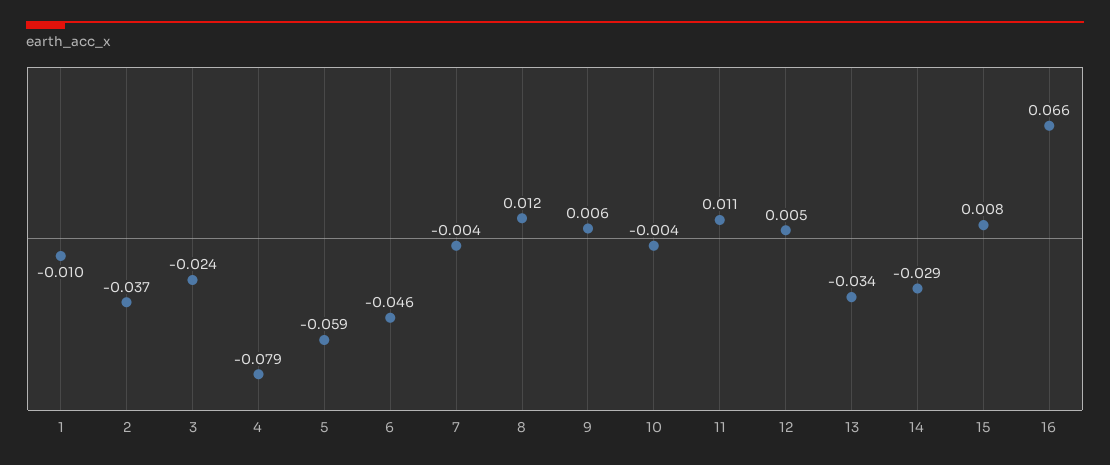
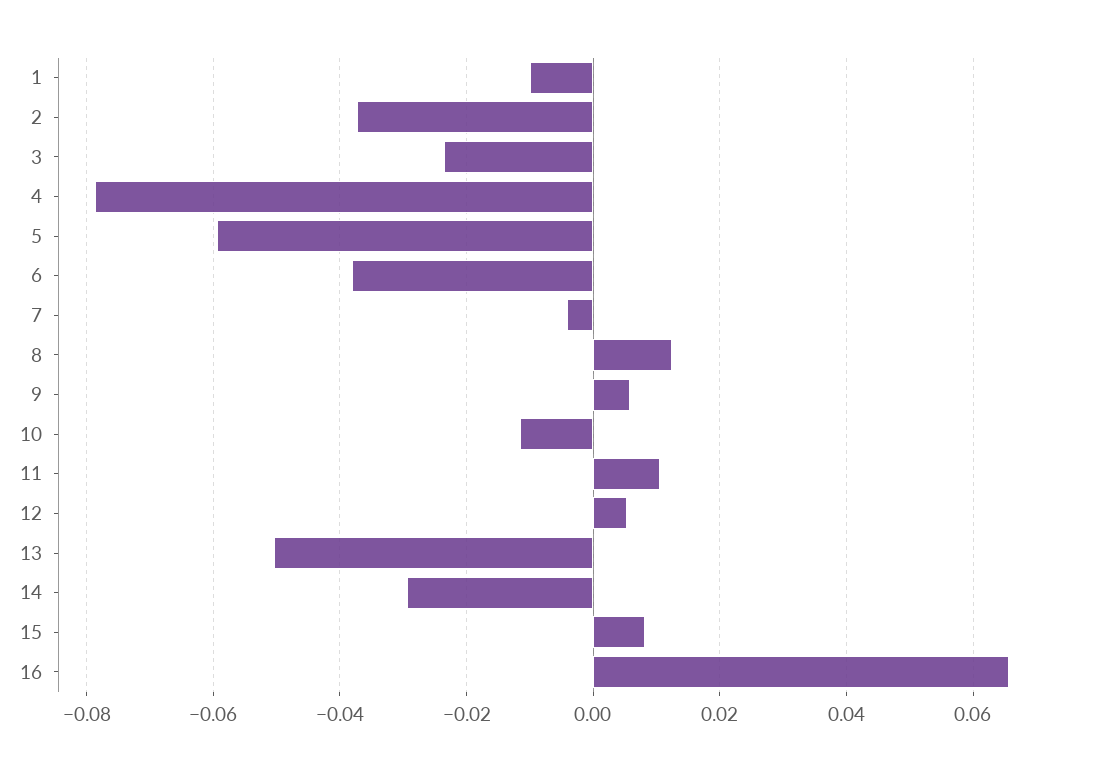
  {
    "1": -0.01,
    "2": -0.037,
    "3": -0.024,
    "4": -0.079,
    "5": -0.059,
-   "6": -0.046,
+   "6": -0.038,
    "7": -0.004,
    "8": 0.012,
    "9": 0.006,
-   "10": -0.004,
+   "10": -0.012,
    "11": 0.011,
    "12": 0.005,
-   "13": -0.034,
+   "13": -0.05,
    "14": -0.029,
    "15": 0.008,
    "16": 0.066
  }

